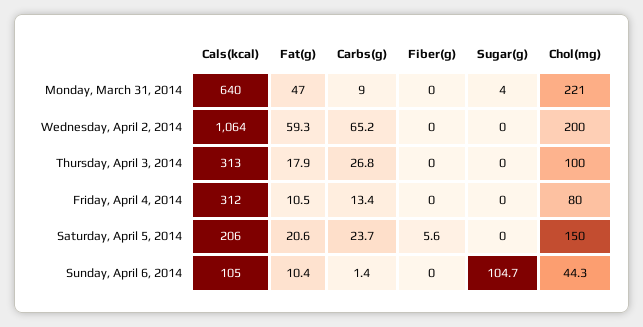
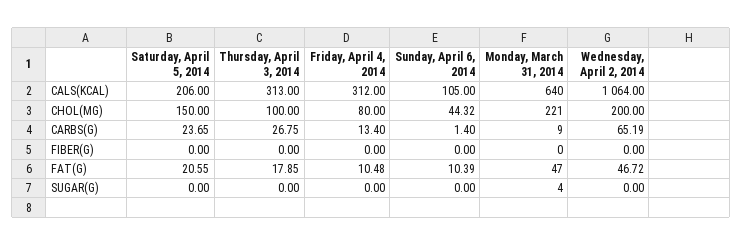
  {
    "Cals(kcal)": {
      "Monday, March 31, 2014": 640,
      "Wednesday, April 2, 2014": 1064,
      "Thursday, April 3, 2014": 313,
      "Friday, April 4, 2014": 312,
      "Saturday, April 5, 2014": 206,
      "Sunday, April 6, 2014": 105
    },
    "Fat(g)": {
      "Monday, March 31, 2014": 47,
-     "Wednesday, April 2, 2014": 59.3,
+     "Wednesday, April 2, 2014": 46.72,
      "Thursday, April 3, 2014": 17.85,
      "Friday, April 4, 2014": 10.48,
      "Saturday, April 5, 2014": 20.55,
      "Sunday, April 6, 2014": 10.39
    },
    "Carbs(g)": {
      "Monday, March 31, 2014": 9,
      "Wednesday, April 2, 2014": 65.19,
      "Thursday, April 3, 2014": 26.75,
      "Friday, April 4, 2014": 13.4,
      "Saturday, April 5, 2014": 23.65,
      "Sunday, April 6, 2014": 1.4
    },
    "Fiber(g)": {
      "Monday, March 31, 2014": 0,
      "Wednesday, April 2, 2014": 0,
      "Thursday, April 3, 2014": 0,
      "Friday, April 4, 2014": 0,
-     "Saturday, April 5, 2014": 5.6,
+     "Saturday, April 5, 2014": 0,
      "Sunday, April 6, 2014": 0
    },
    "Sugar(g)": {
      "Monday, March 31, 2014": 4,
      "Wednesday, April 2, 2014": 0,
      "Thursday, April 3, 2014": 0,
      "Friday, April 4, 2014": 0,
      "Saturday, April 5, 2014": 0,
-     "Sunday, April 6, 2014": 104.7
+     "Sunday, April 6, 2014": 0
    },
    "Chol(mg)": {
      "Monday, March 31, 2014": 221,
      "Wednesday, April 2, 2014": 200,
      "Thursday, April 3, 2014": 100,
      "Friday, April 4, 2014": 80,
      "Saturday, April 5, 2014": 150,
      "Sunday, April 6, 2014": 44.32
    }
  }

